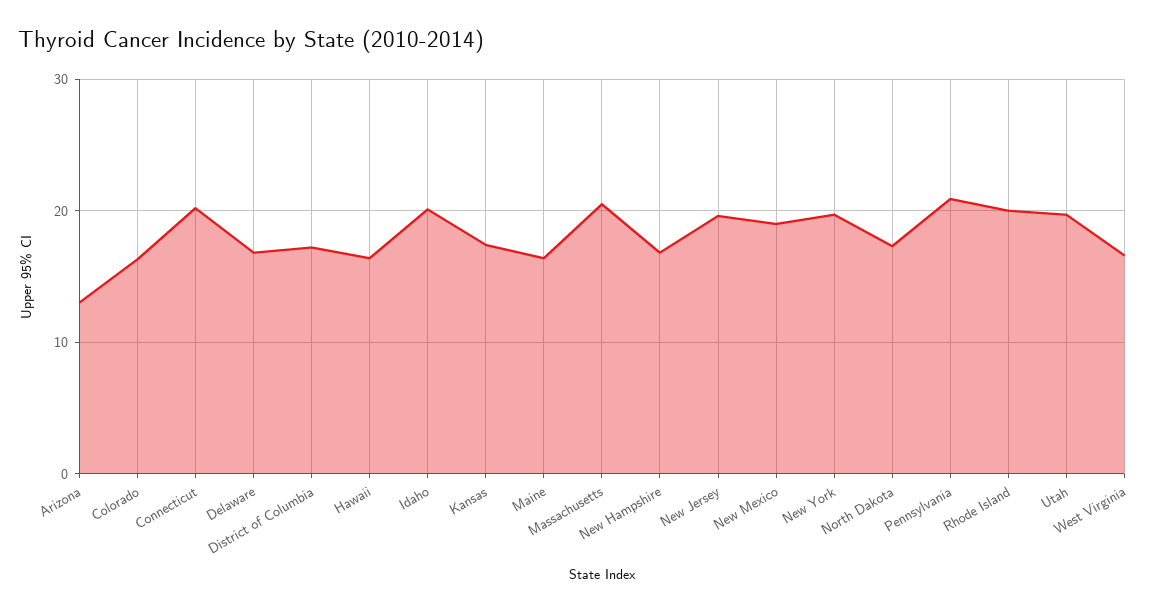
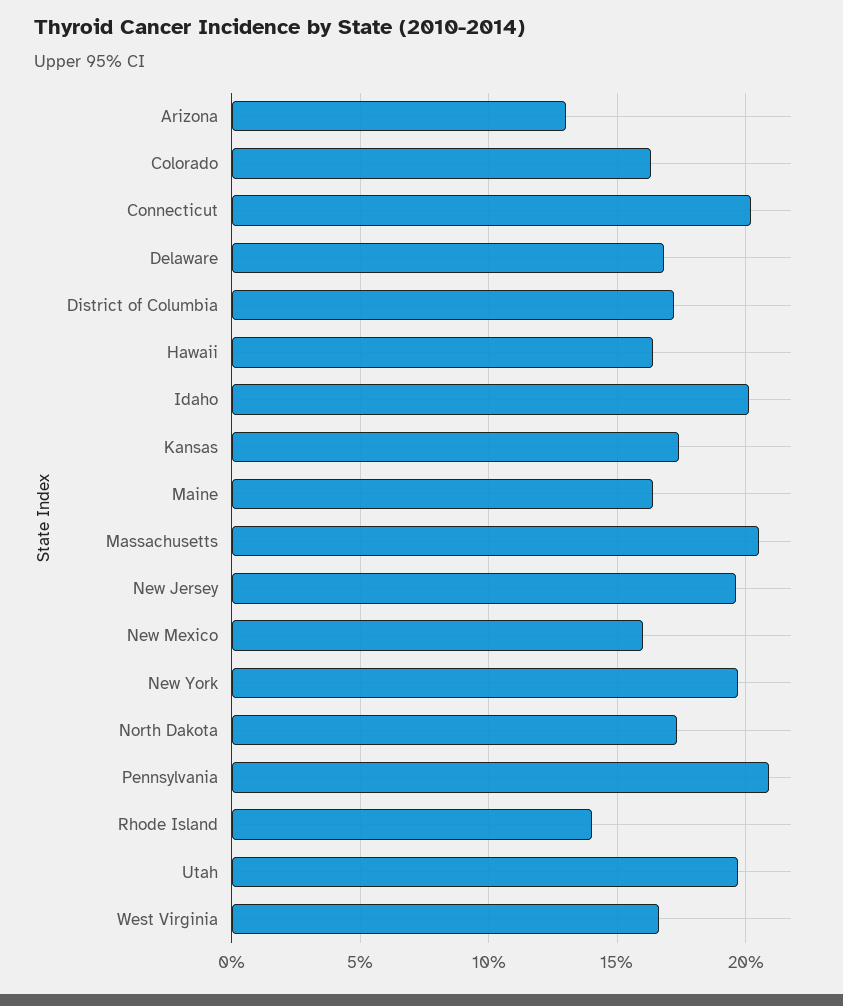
  {
    "Arizona": 13,
    "Colorado": 16.5,
    "Connecticut": 20,
    "Delaware": 17,
    "District of Columbia": 17,
    "Hawaii": 16.5,
    "Idaho": 20,
    "Kansas": 17.5,
    "Maine": 16.5,
    "Massachusetts": 20.5,
-   "New Hampshire": 17,
    "New Jersey": 19.5,
-   "New Mexico": 19,
+   "New Mexico": 16,
    "New York": 19.5,
    "North Dakota": 17.5,
    "Pennsylvania": 21,
-   "Rhode Island": 20,
+   "Rhode Island": 14,
    "Utah": 19.5,
    "West Virginia": 16.5
  }

